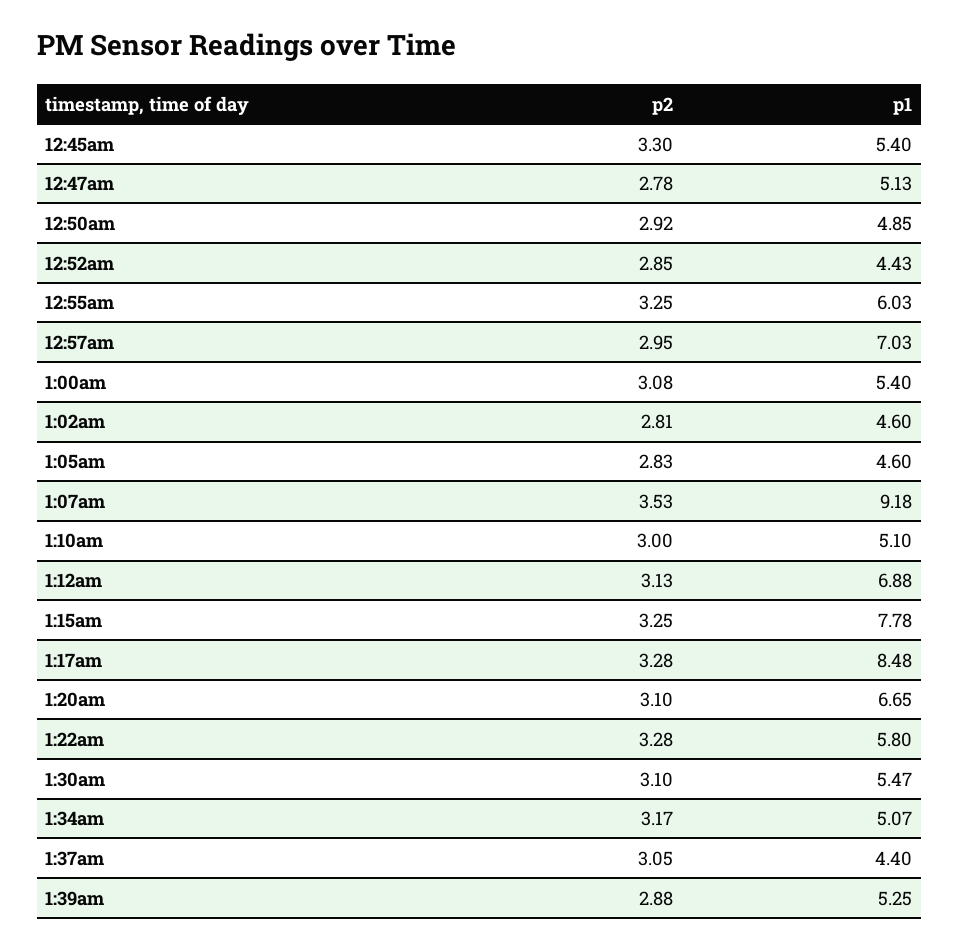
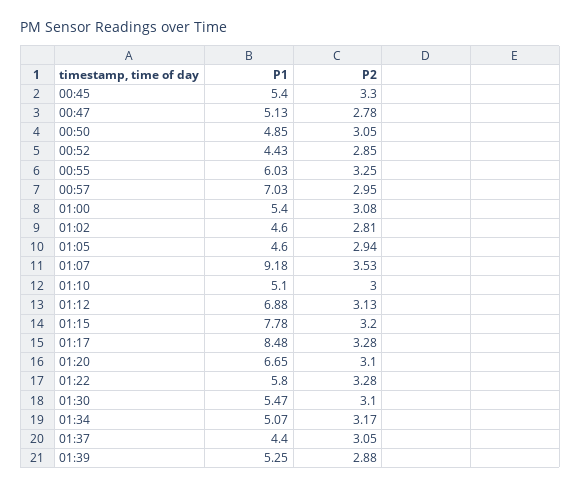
  {
    "p2": {
      "12:45am": 3.3,
      "12:47am": 2.78,
-     "12:50am": 2.92,
+     "12:50am": 3.05,
      "12:52am": 2.85,
      "12:55am": 3.25,
      "12:57am": 2.95,
      "1:00am": 3.08,
      "1:02am": 2.81,
-     "1:05am": 2.83,
+     "1:05am": 2.94,
      "1:07am": 3.53,
      "1:10am": 3,
      "1:12am": 3.13,
-     "1:15am": 3.25,
+     "1:15am": 3.2,
      "1:17am": 3.28,
      "1:20am": 3.1,
      "1:22am": 3.28,
      "1:30am": 3.1,
      "1:34am": 3.17,
      "1:37am": 3.05,
      "1:39am": 2.88
    },
    "p1": {
      "12:45am": 5.4,
      "12:47am": 5.13,
      "12:50am": 4.85,
      "12:52am": 4.43,
      "12:55am": 6.03,
      "12:57am": 7.03,
      "1:00am": 5.4,
      "1:02am": 4.6,
      "1:05am": 4.6,
      "1:07am": 9.18,
      "1:10am": 5.1,
      "1:12am": 6.88,
      "1:15am": 7.78,
      "1:17am": 8.48,
      "1:20am": 6.65,
      "1:22am": 5.8,
      "1:30am": 5.47,
      "1:34am": 5.07,
      "1:37am": 4.4,
      "1:39am": 5.25
    }
  }

